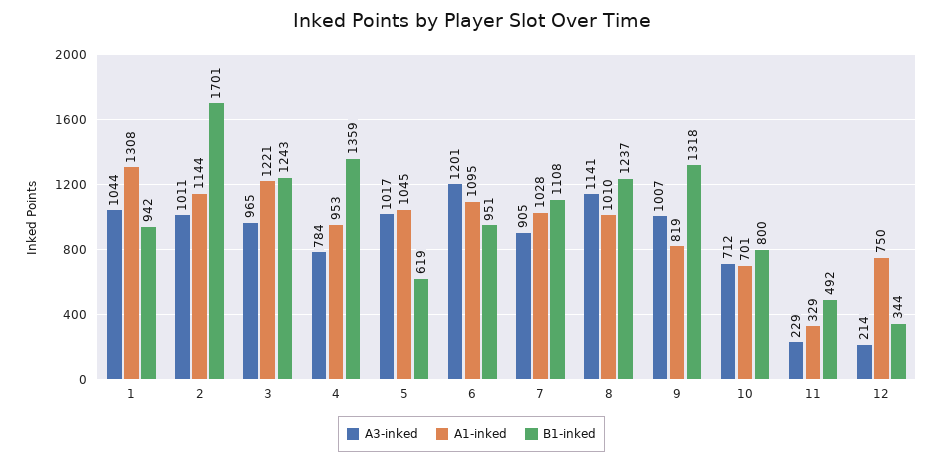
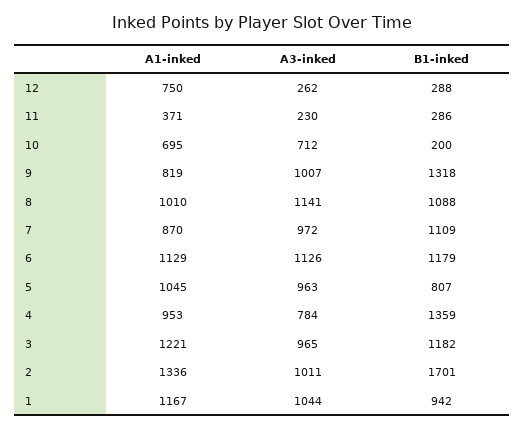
  {
    "A3-inked": {
      "1": 1044,
      "2": 1011,
      "3": 965,
      "4": 784,
-     "5": 1017,
+     "5": 963,
-     "6": 1201,
+     "6": 1126,
-     "7": 905,
+     "7": 972,
      "8": 1141,
      "9": 1007,
      "10": 712,
-     "11": 229,
+     "11": 230,
-     "12": 214
+     "12": 262
    },
    "A1-inked": {
-     "1": 1308,
+     "1": 1167,
-     "2": 1144,
+     "2": 1336,
      "3": 1221,
      "4": 953,
      "5": 1045,
-     "6": 1095,
+     "6": 1129,
-     "7": 1028,
+     "7": 870,
      "8": 1010,
      "9": 819,
-     "10": 701,
+     "10": 695,
-     "11": 329,
+     "11": 371,
      "12": 750
    },
    "B1-inked": {
      "1": 942,
      "2": 1701,
-     "3": 1243,
+     "3": 1182,
      "4": 1359,
-     "5": 619,
+     "5": 807,
-     "6": 951,
+     "6": 1179,
-     "7": 1108,
+     "7": 1109,
-     "8": 1237,
+     "8": 1088,
      "9": 1318,
-     "10": 800,
+     "10": 200,
-     "11": 492,
+     "11": 286,
-     "12": 344
+     "12": 288
    }
  }

